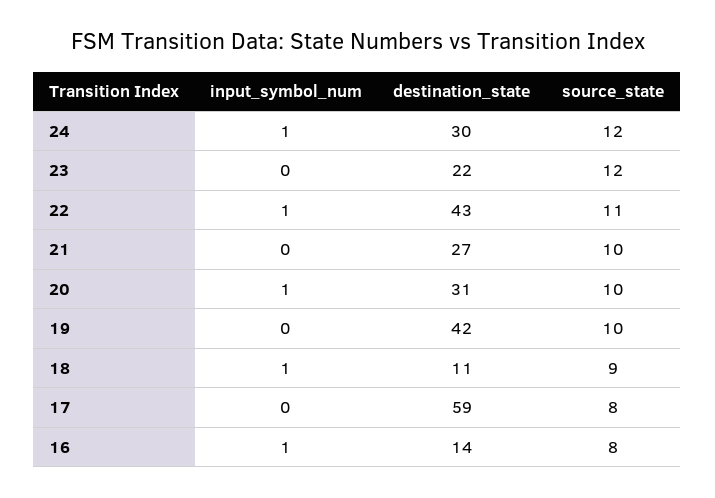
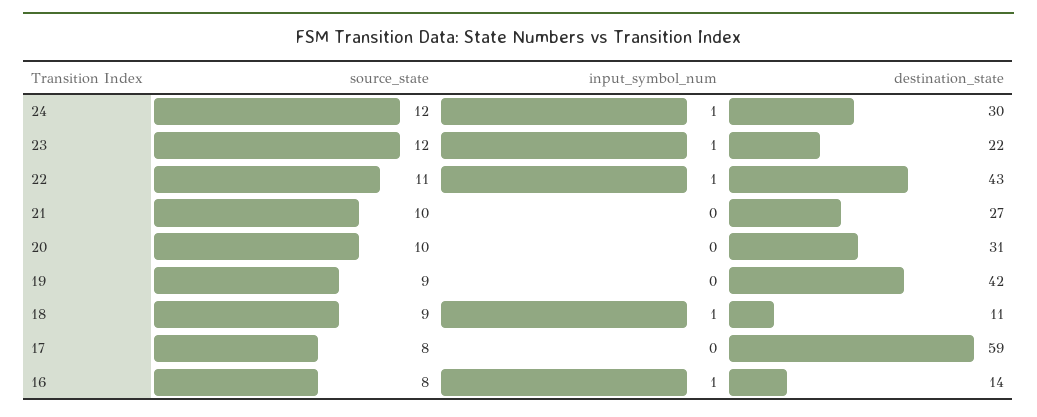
  {
    "input_symbol_num": {
      "24": 1,
-     "23": 0,
+     "23": 1,
      "22": 1,
      "21": 0,
-     "20": 1,
+     "20": 0,
      "19": 0,
      "18": 1,
      "17": 0,
      "16": 1
    },
    "destination_state": {
      "24": 30,
      "23": 22,
      "22": 43,
      "21": 27,
      "20": 31,
      "19": 42,
      "18": 11,
      "17": 59,
      "16": 14
    },
    "source_state": {
      "24": 12,
      "23": 12,
      "22": 11,
      "21": 10,
      "20": 10,
-     "19": 10,
+     "19": 9,
      "18": 9,
      "17": 8,
      "16": 8
    }
  }

